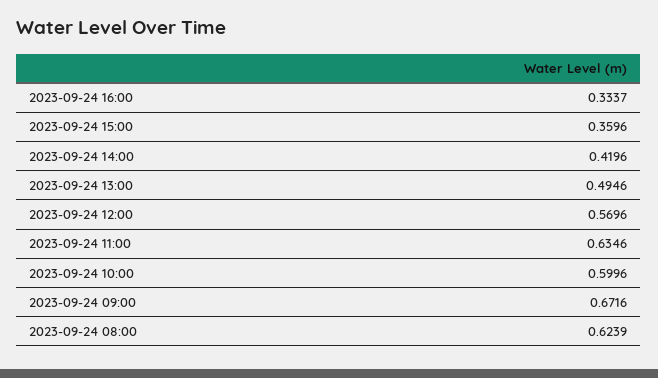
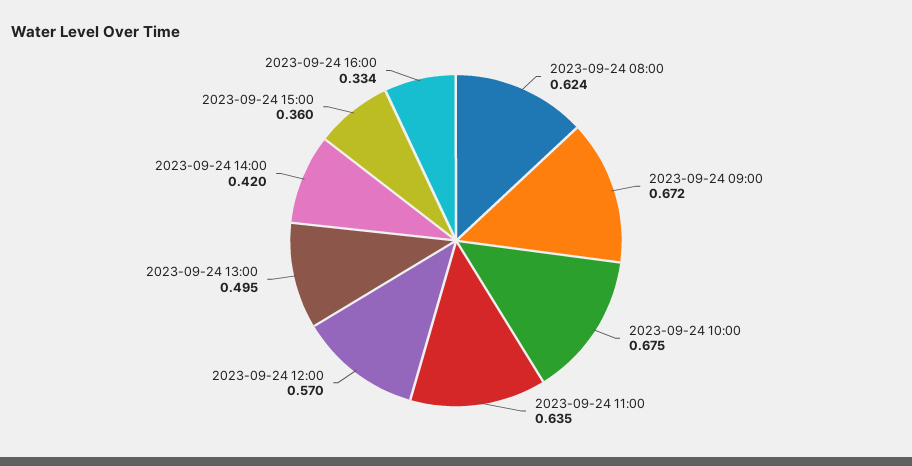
  {
    "2023-09-24 16:00": 0.3337,
    "2023-09-24 15:00": 0.3596,
    "2023-09-24 14:00": 0.4196,
    "2023-09-24 13:00": 0.4946,
    "2023-09-24 12:00": 0.5696,
    "2023-09-24 11:00": 0.6346,
-   "2023-09-24 10:00": 0.5996,
+   "2023-09-24 10:00": 0.675,
    "2023-09-24 09:00": 0.6716,
    "2023-09-24 08:00": 0.6239
  }

